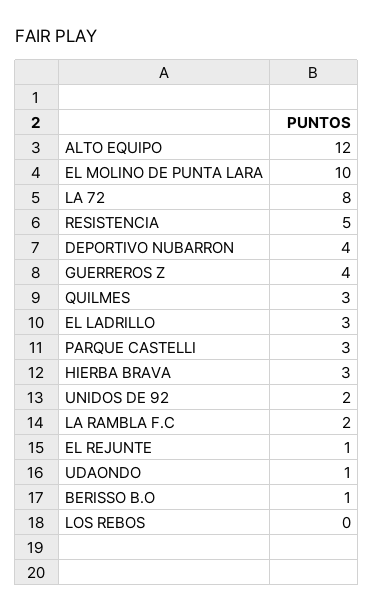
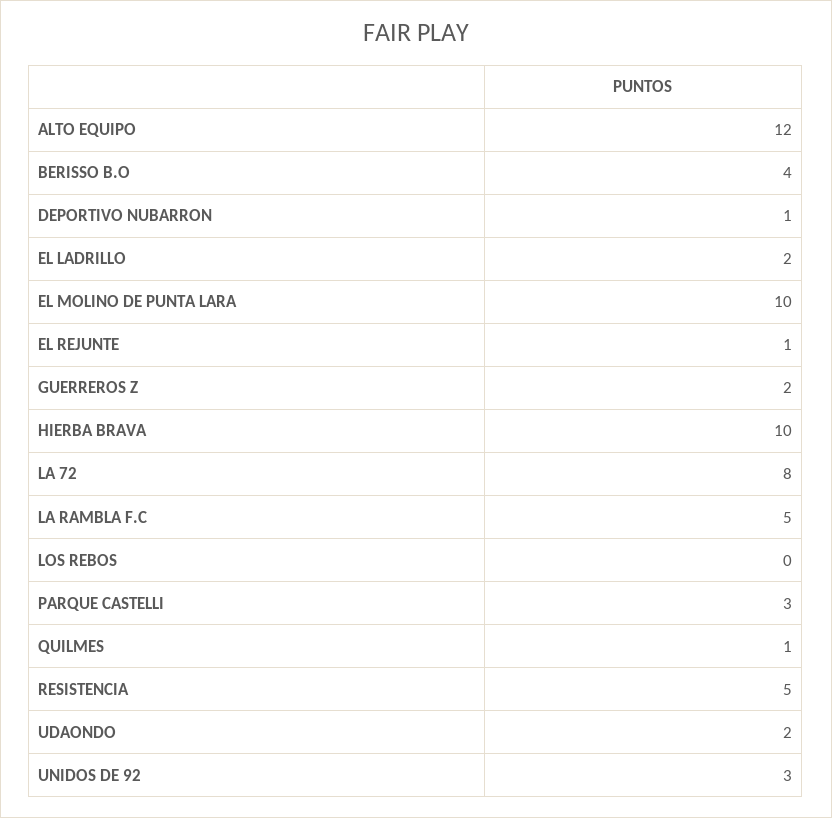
  {
    "ALTO EQUIPO": 12,
    "EL MOLINO DE PUNTA LARA": 10,
    "LA 72": 8,
    "RESISTENCIA": 5,
-   "DEPORTIVO NUBARRON": 4,
+   "DEPORTIVO NUBARRON": 1,
-   "GUERREROS Z": 4,
+   "GUERREROS Z": 2,
-   "QUILMES": 3,
+   "QUILMES": 1,
-   "EL LADRILLO": 3,
+   "EL LADRILLO": 2,
    "PARQUE CASTELLI": 3,
-   "HIERBA BRAVA": 3,
+   "HIERBA BRAVA": 10,
-   "UNIDOS DE 92": 2,
+   "UNIDOS DE 92": 3,
-   "LA RAMBLA F.C": 2,
+   "LA RAMBLA F.C": 5,
    "EL REJUNTE": 1,
-   "UDAONDO": 1,
+   "UDAONDO": 2,
-   "BERISSO B.O": 1,
+   "BERISSO B.O": 4,
    "LOS REBOS": 0
  }

